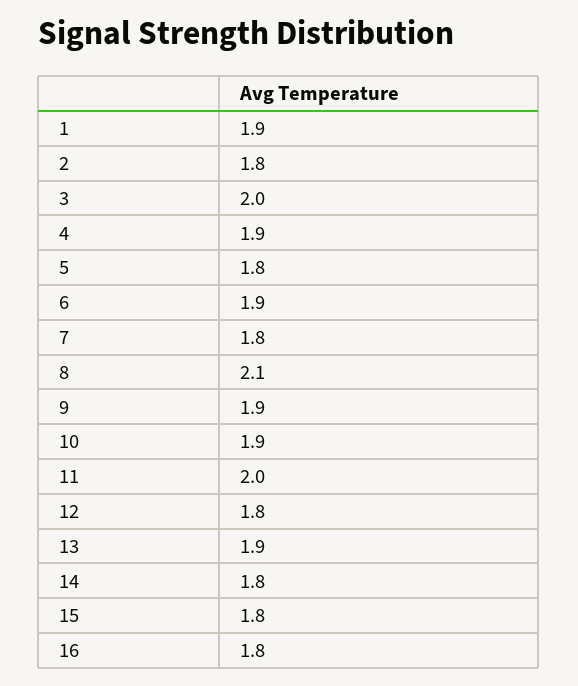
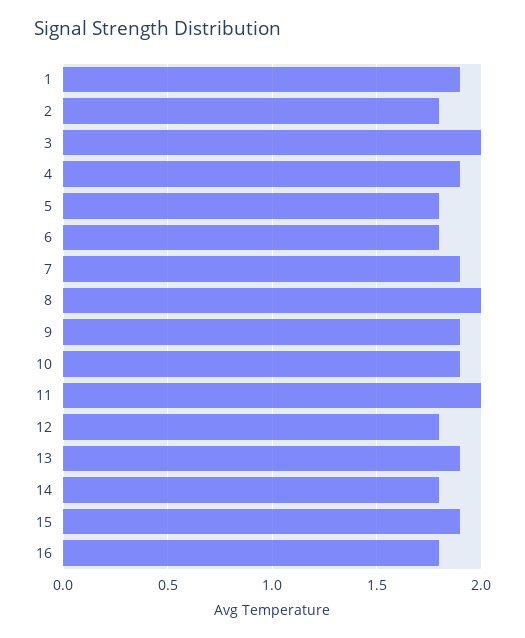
  {
    "1": 1.9,
    "2": 1.8,
    "3": 2,
    "4": 1.9,
    "5": 1.8,
-   "6": 1.9,
+   "6": 1.8,
-   "7": 1.8,
+   "7": 1.9,
-   "8": 2.1,
+   "8": 2,
    "9": 1.9,
    "10": 1.9,
    "11": 2,
    "12": 1.8,
    "13": 1.9,
    "14": 1.8,
-   "15": 1.8,
+   "15": 1.9,
    "16": 1.8
  }

